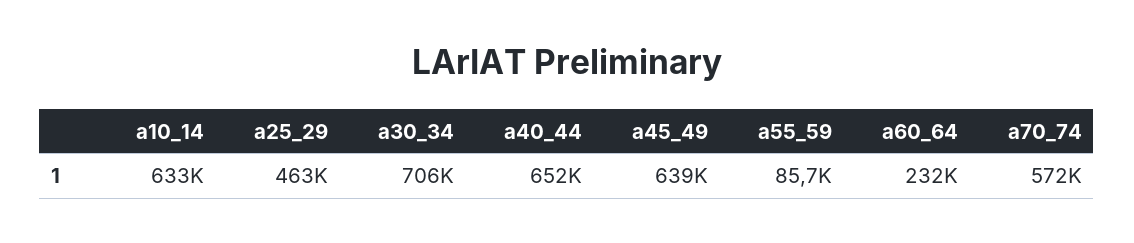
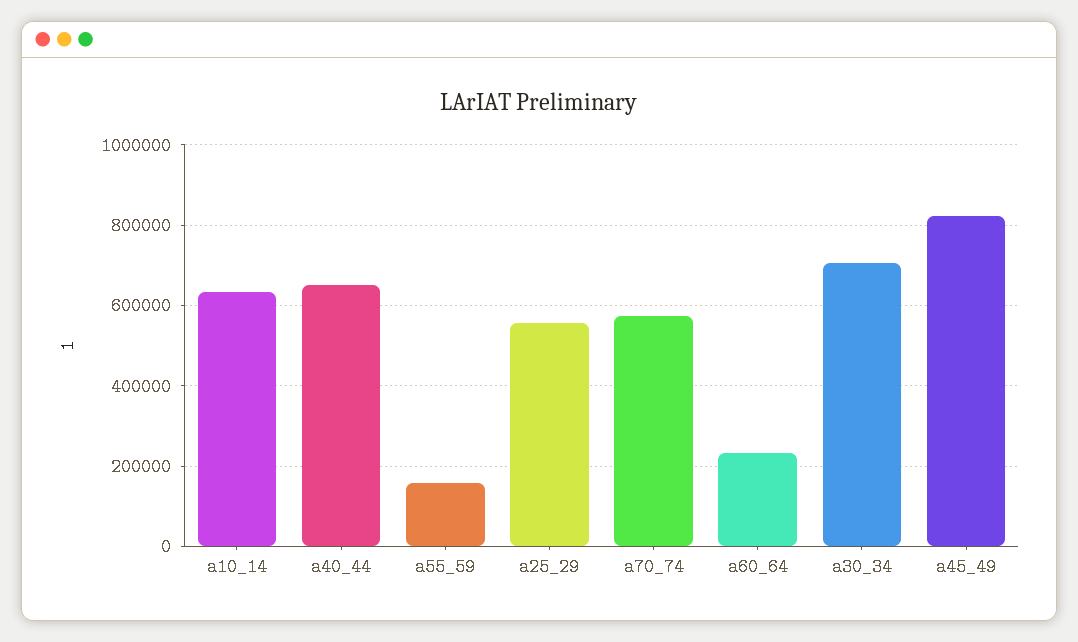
  {
    "a10_14": 633000,
-   "a25_29": 463000,
+   "a25_29": 560000,
    "a30_34": 706000,
    "a40_44": 652000,
-   "a45_49": 639000,
+   "a45_49": 820000,
-   "a55_59": 85700,
+   "a55_59": 160000,
    "a60_64": 232000,
    "a70_74": 572000
  }

